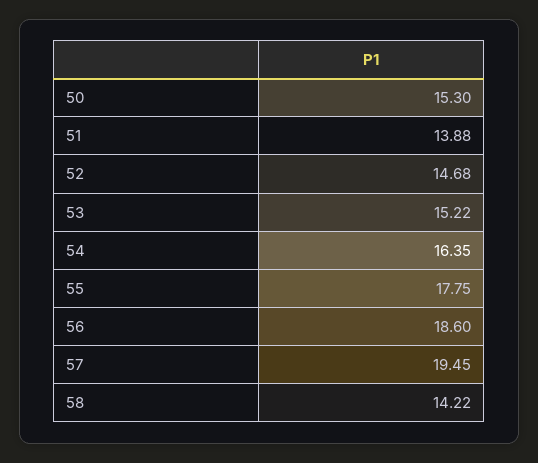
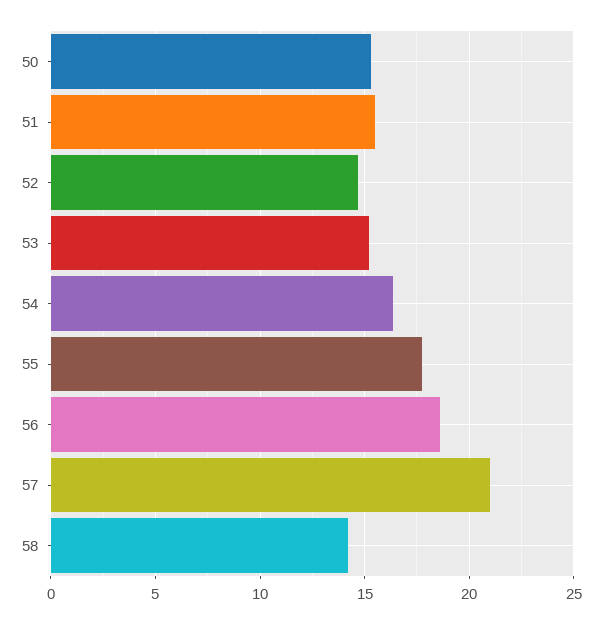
  {
    "50": 15.3,
-   "51": 13.88,
+   "51": 15.5,
    "52": 14.68,
    "53": 15.22,
    "54": 16.35,
    "55": 17.75,
    "56": 18.6,
-   "57": 19.45,
+   "57": 21,
    "58": 14.22
  }

